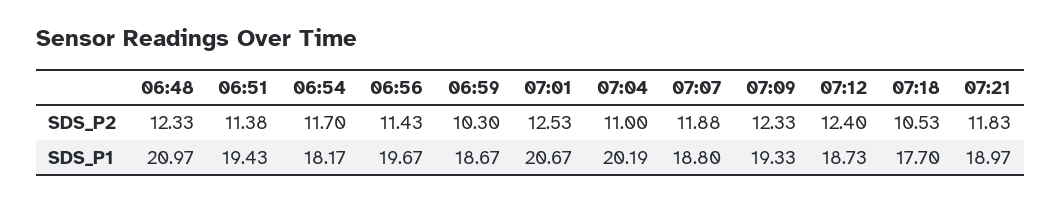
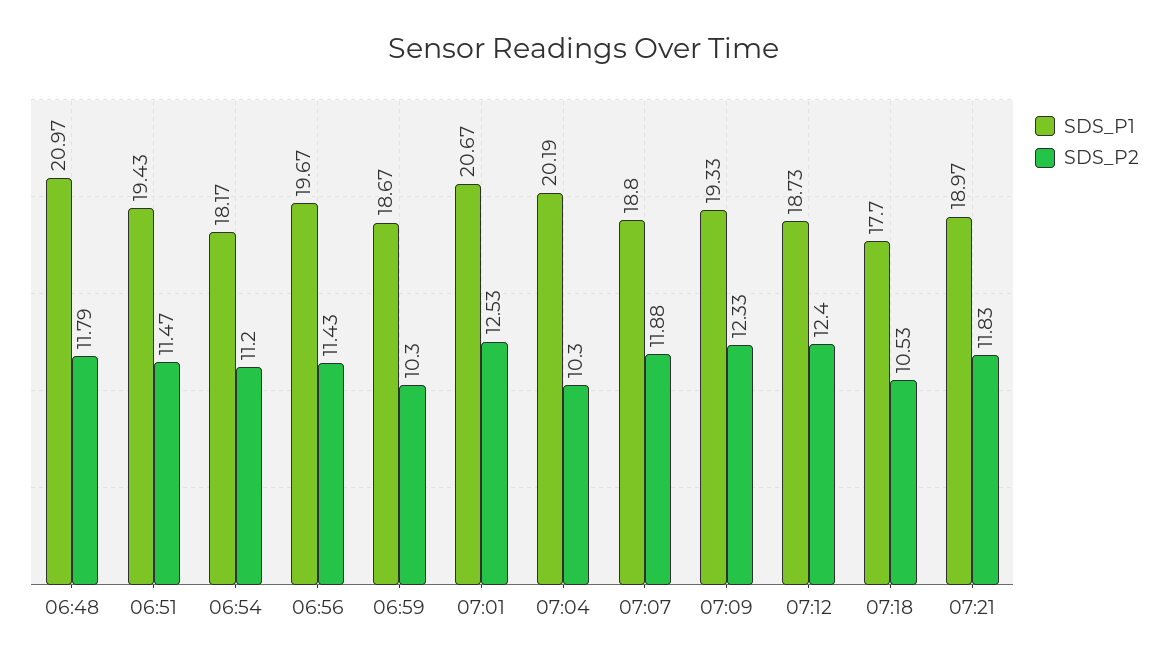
  {
    "SDS_P2": {
-     "06:48": 12.33,
+     "06:48": 11.79,
-     "06:51": 11.38,
+     "06:51": 11.47,
-     "06:54": 11.7,
+     "06:54": 11.2,
      "06:56": 11.43,
      "06:59": 10.3,
      "07:01": 12.53,
-     "07:04": 11,
+     "07:04": 10.3,
      "07:07": 11.88,
      "07:09": 12.33,
      "07:12": 12.4,
      "07:18": 10.53,
      "07:21": 11.83
    },
    "SDS_P1": {
      "06:48": 20.97,
      "06:51": 19.43,
      "06:54": 18.17,
      "06:56": 19.67,
      "06:59": 18.67,
      "07:01": 20.67,
      "07:04": 20.19,
      "07:07": 18.8,
      "07:09": 19.33,
      "07:12": 18.73,
      "07:18": 17.7,
      "07:21": 18.97
    }
  }

